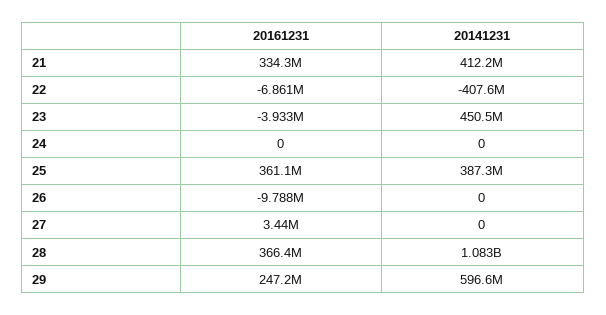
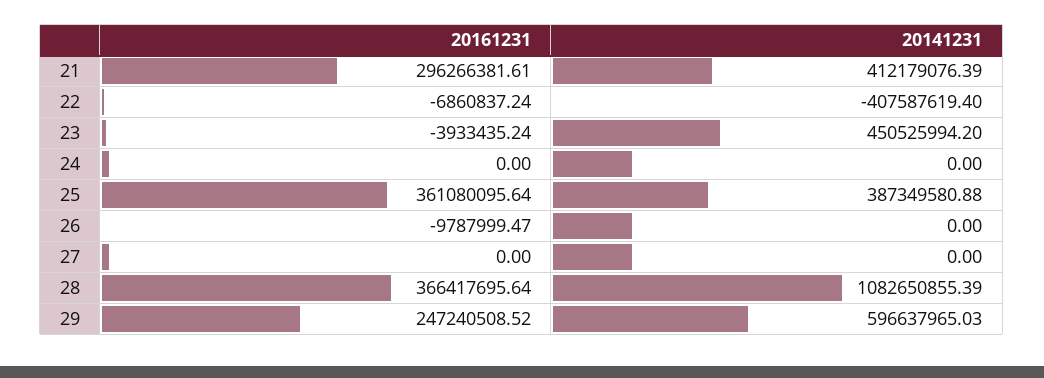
  {
    "20161231": {
-     "21": 334300000,
+     "21": 296266381.61,
      "22": -6860837.24,
      "23": -3933435.24,
      "24": 0,
      "25": 361080095.64,
      "26": -9787999.47,
-     "27": 3440000,
+     "27": 0,
      "28": 366417695.64,
      "29": 247240508.52
    },
    "20141231": {
      "21": 412179076.39,
      "22": -407587619.4,
      "23": 450525994.2,
      "24": 0,
      "25": 387349580.88,
      "26": 0,
      "27": 0,
      "28": 1082650855.39,
      "29": 596637965.03
    }
  }

